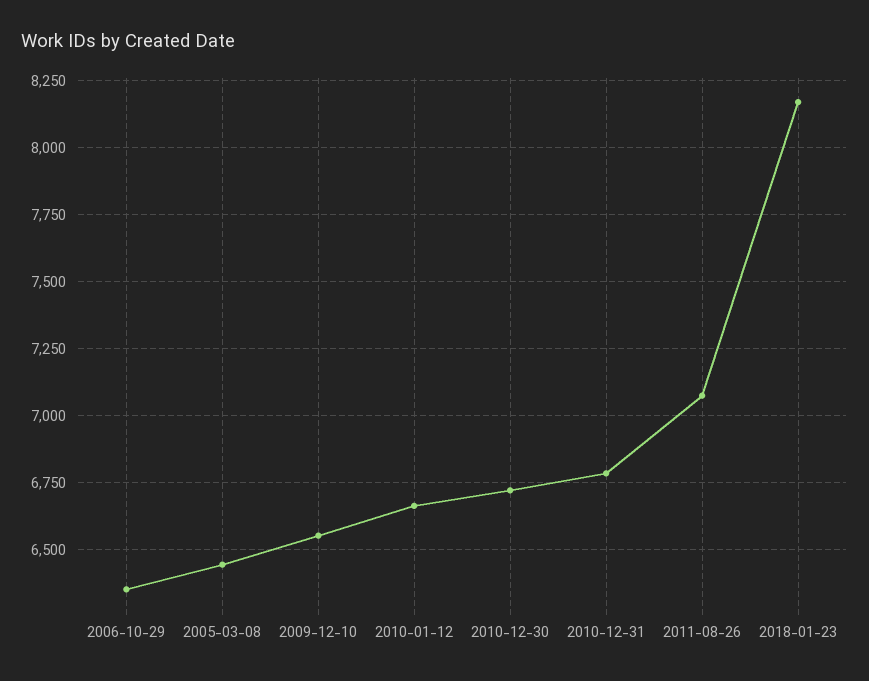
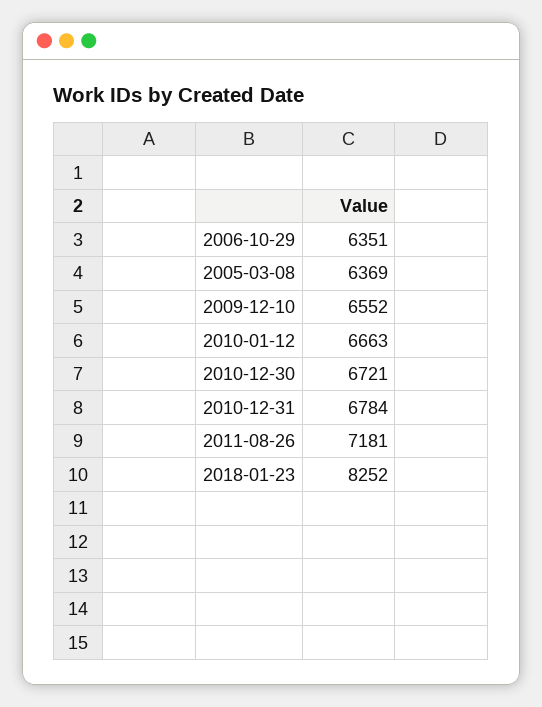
  {
    "2006-10-29": 6351,
-   "2005-03-08": 6450,
+   "2005-03-08": 6369,
    "2009-12-10": 6552,
    "2010-01-12": 6663,
    "2010-12-30": 6721,
    "2010-12-31": 6784,
-   "2011-08-26": 7075,
+   "2011-08-26": 7181,
-   "2018-01-23": 8175
+   "2018-01-23": 8252
  }

